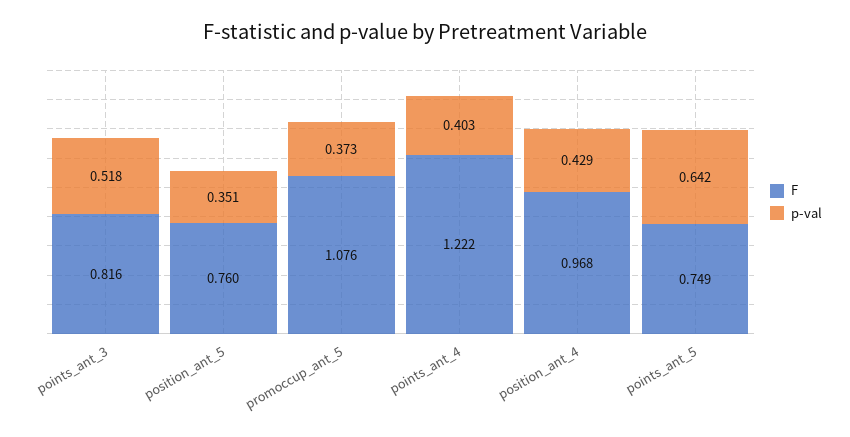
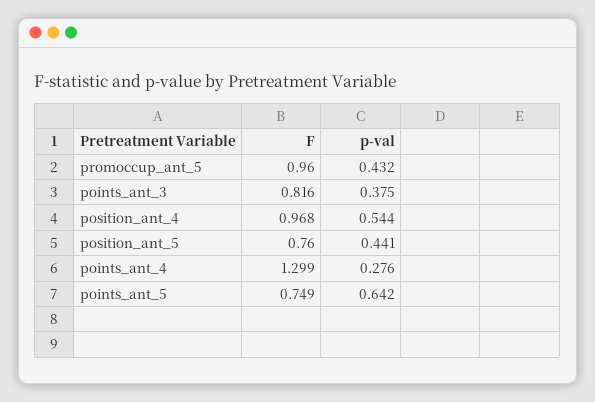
  {
    "F": {
      "points_ant_3": 0.816,
      "position_ant_5": 0.76,
-     "promoccup_ant_5": 1.076,
+     "promoccup_ant_5": 0.96,
-     "points_ant_4": 1.222,
+     "points_ant_4": 1.299,
      "position_ant_4": 0.968,
      "points_ant_5": 0.749
    },
    "p-val": {
-     "points_ant_3": 0.518,
+     "points_ant_3": 0.375,
-     "position_ant_5": 0.351,
+     "position_ant_5": 0.441,
-     "promoccup_ant_5": 0.373,
+     "promoccup_ant_5": 0.432,
-     "points_ant_4": 0.403,
+     "points_ant_4": 0.276,
-     "position_ant_4": 0.429,
+     "position_ant_4": 0.544,
      "points_ant_5": 0.642
    }
  }

